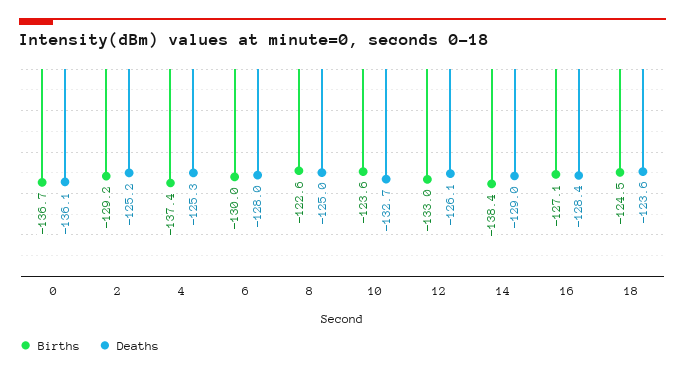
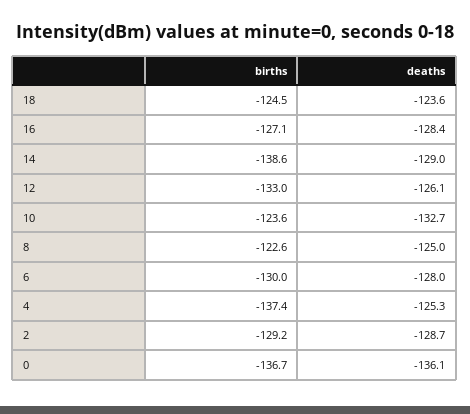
  {
    "Births": {
      "0": -136.7,
      "2": -129.2,
      "4": -137.4,
      "6": -130,
      "8": -122.6,
      "10": -123.6,
      "12": -133,
-     "14": -138.4,
+     "14": -138.6,
      "16": -127.1,
      "18": -124.5
    },
    "Deaths": {
      "0": -136.1,
-     "2": -125.2,
+     "2": -128.7,
      "4": -125.3,
      "6": -128,
      "8": -125,
      "10": -132.7,
      "12": -126.1,
      "14": -129,
      "16": -128.4,
      "18": -123.6
    }
  }

